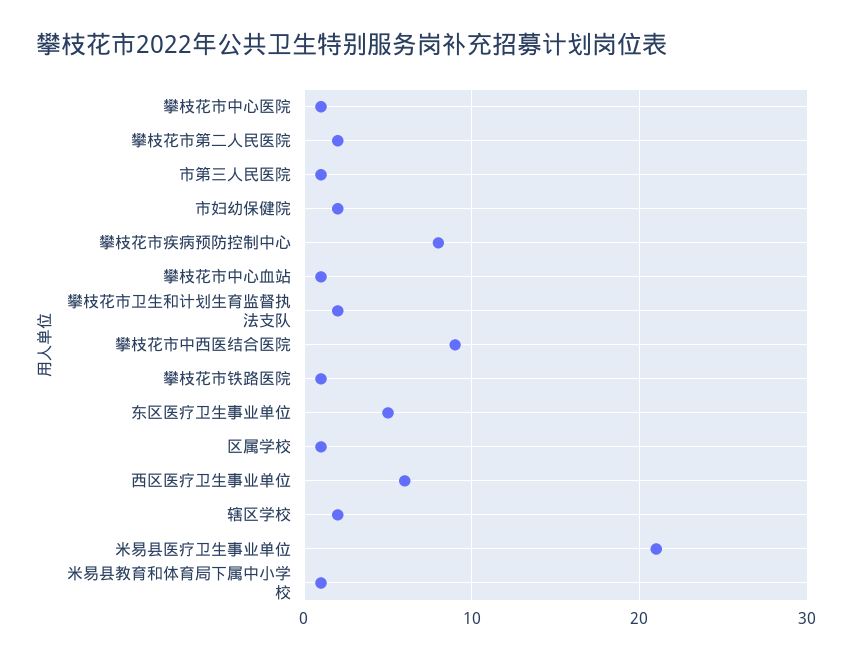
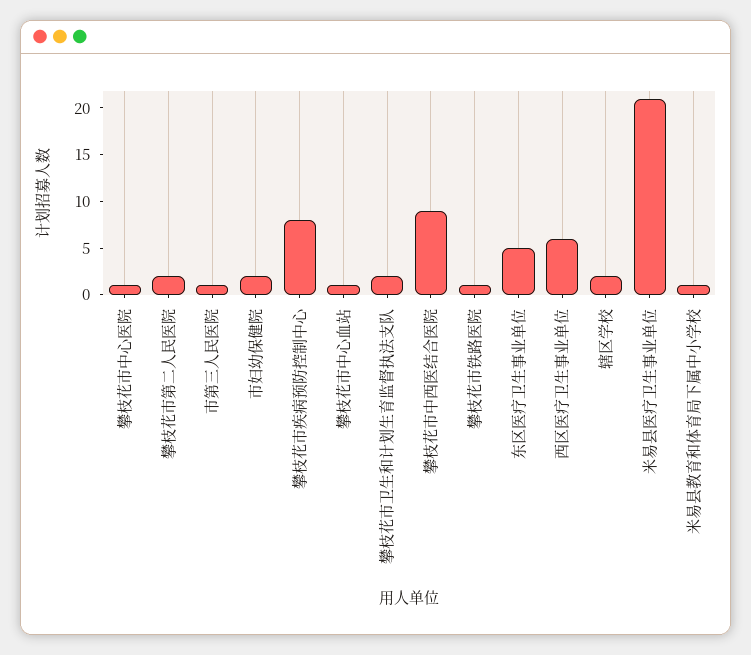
  {
    "攀枝花市中心医院": 1,
    "攀枝花市第二人民医院": 2,
    "市第三人民医院": 1,
    "市妇幼保健院": 2,
    "攀枝花市疾病预防控制中心": 8,
    "攀枝花市中心血站": 1,
    "攀枝花市卫生和计划生育监督执法支队": 2,
    "攀枝花市中西医结合医院": 9,
    "攀枝花市铁路医院": 1,
    "东区医疗卫生事业单位": 5,
-   "区属学校": 1,
    "西区医疗卫生事业单位": 6,
    "辖区学校": 2,
    "米易县医疗卫生事业单位": 21,
    "米易县教育和体育局下属中小学校": 1
  }

